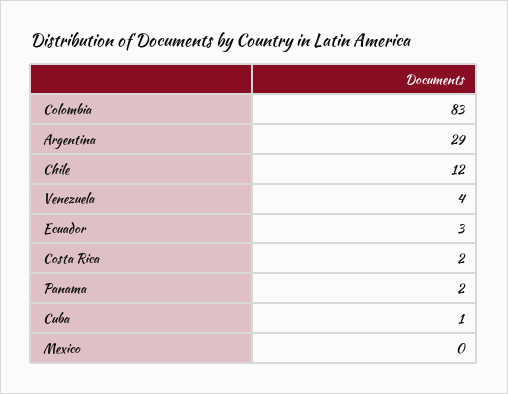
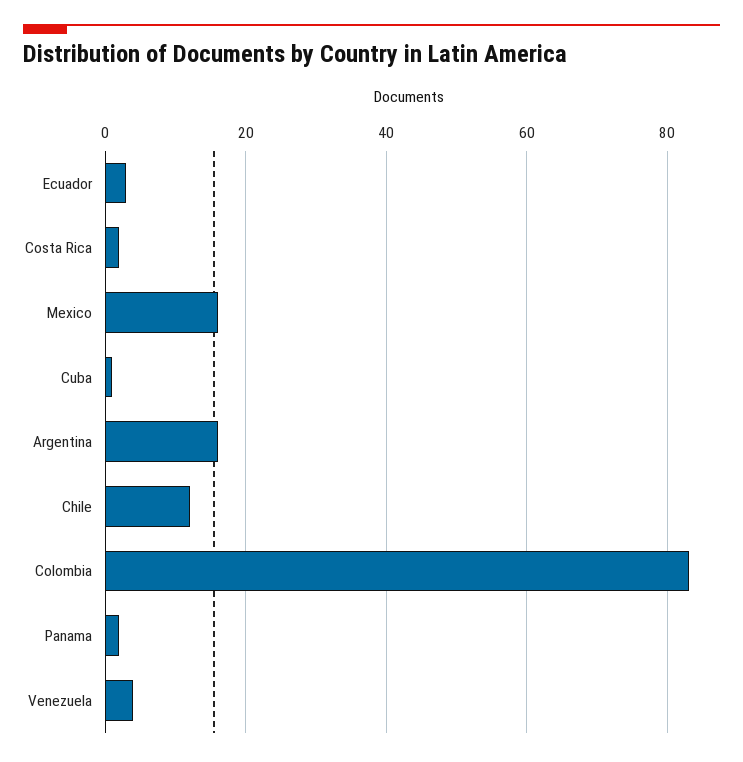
  {
    "Colombia": 83,
-   "Argentina": 29,
+   "Argentina": 15,
    "Chile": 12,
    "Venezuela": 4,
    "Ecuador": 3,
    "Costa Rica": 2,
    "Panama": 2,
    "Cuba": 1,
-   "Mexico": 0
+   "Mexico": 15
  }

